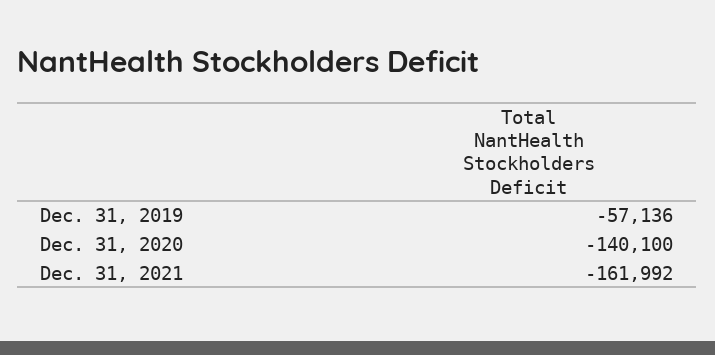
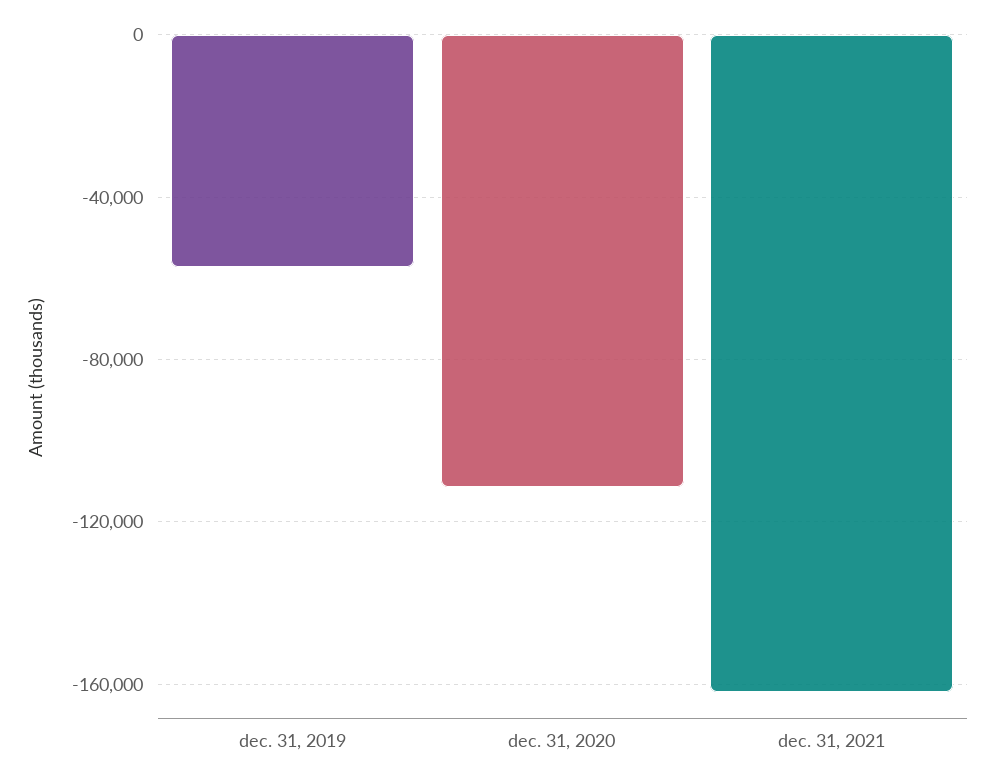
  {
    "Dec. 31, 2019": -57136,
-   "Dec. 31, 2020": -140100,
+   "Dec. 31, 2020": -110000,
    "Dec. 31, 2021": -161992
  }

